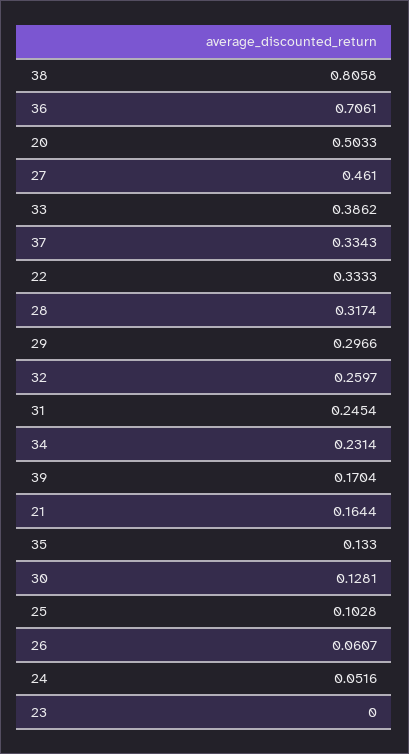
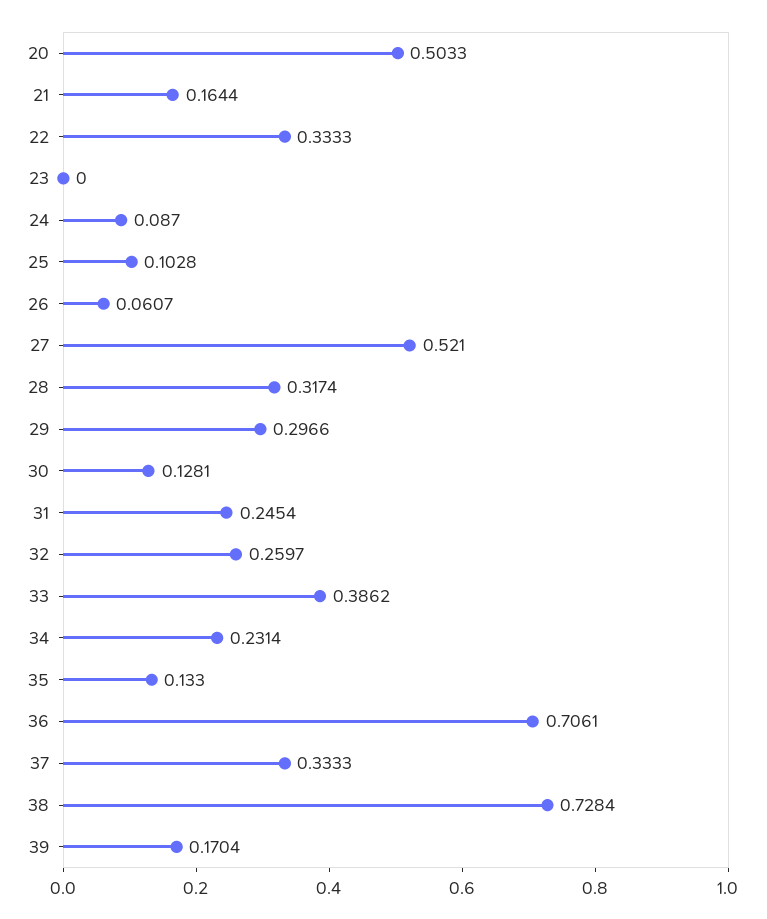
  {
-   "38": 0.8058,
+   "38": 0.7284,
    "36": 0.7061,
    "20": 0.5033,
-   "27": 0.461,
+   "27": 0.521,
    "33": 0.3862,
-   "37": 0.3343,
+   "37": 0.3333,
    "22": 0.3333,
    "28": 0.3174,
    "29": 0.2966,
    "32": 0.2597,
    "31": 0.2454,
    "34": 0.2314,
    "39": 0.1704,
    "21": 0.1644,
    "35": 0.133,
    "30": 0.1281,
    "25": 0.1028,
    "26": 0.0607,
-   "24": 0.0516,
+   "24": 0.087,
    "23": 0
  }

